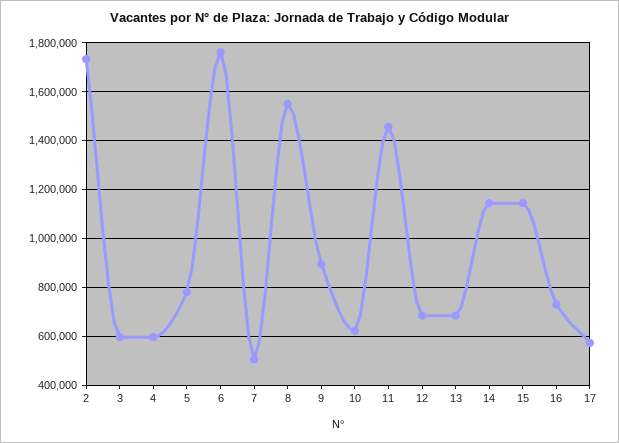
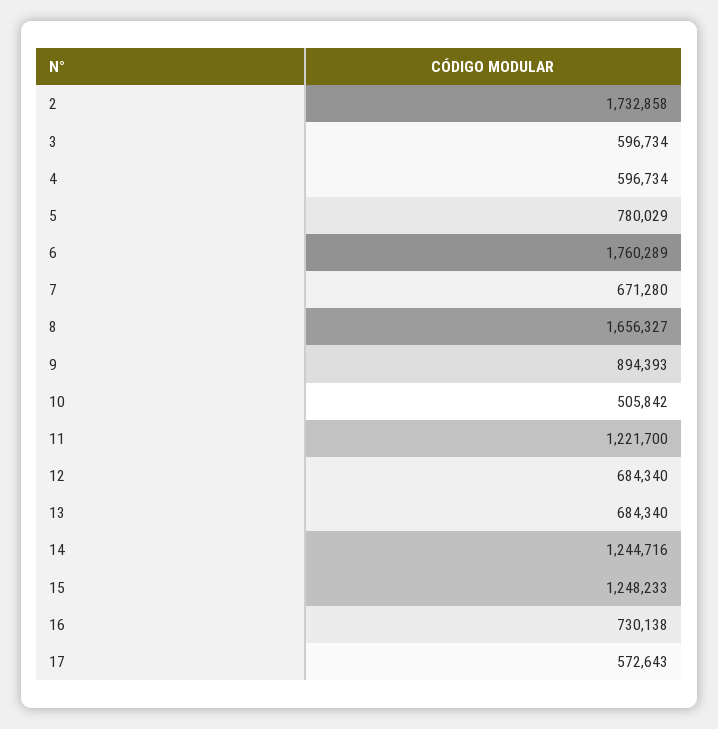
  {
    "2": 1732858,
    "3": 596734,
    "4": 596734,
    "5": 780029,
    "6": 1760289,
-   "7": 500000,
+   "7": 671280,
-   "8": 1550000,
+   "8": 1656327,
    "9": 894393,
-   "10": 625000,
+   "10": 505842,
-   "11": 1450000,
+   "11": 1221700,
    "12": 684340,
    "13": 684340,
-   "14": 1150000,
+   "14": 1244716,
-   "15": 1150000,
+   "15": 1248233,
    "16": 730138,
    "17": 572643
  }

